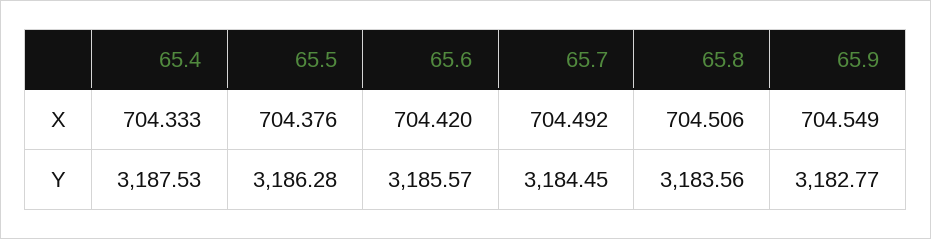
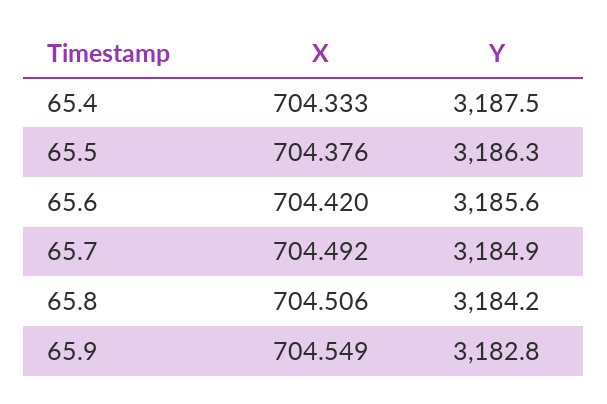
  {
    "65.4": {
      "X": 704.333,
      "Y": 3187.53
    },
    "65.5": {
      "X": 704.376,
      "Y": 3186.28
    },
    "65.6": {
      "X": 704.42,
      "Y": 3185.57
    },
    "65.7": {
      "X": 704.492,
-     "Y": 3184.45
+     "Y": 3184.9
    },
    "65.8": {
      "X": 704.506,
-     "Y": 3183.56
+     "Y": 3184.2
    },
    "65.9": {
      "X": 704.549,
      "Y": 3182.77
    }
  }

